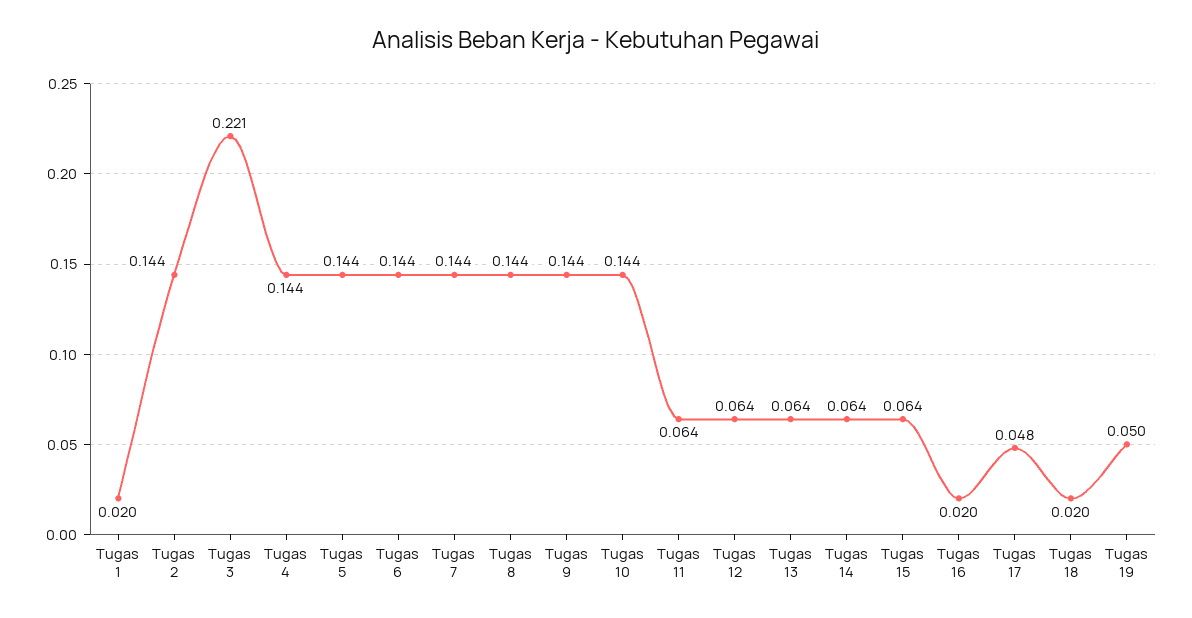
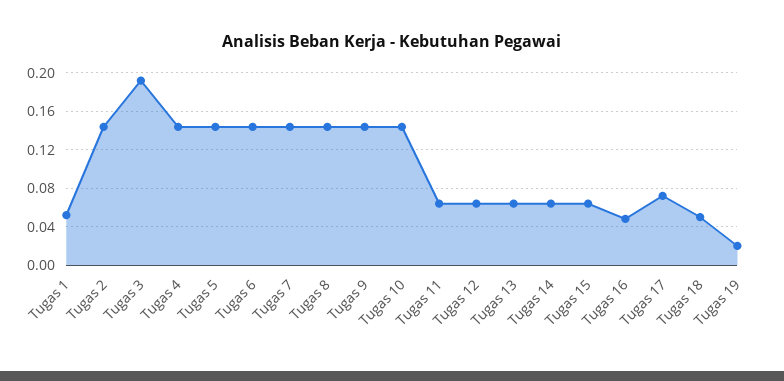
  {
-   "Tugas 1": 0.02,
+   "Tugas 1": 0.05,
    "Tugas 2": 0.144,
-   "Tugas 3": 0.221,
+   "Tugas 3": 0.19,
    "Tugas 4": 0.144,
    "Tugas 5": 0.144,
    "Tugas 6": 0.144,
    "Tugas 7": 0.144,
    "Tugas 8": 0.144,
    "Tugas 9": 0.144,
    "Tugas 10": 0.144,
    "Tugas 11": 0.064,
    "Tugas 12": 0.064,
    "Tugas 13": 0.064,
    "Tugas 14": 0.064,
    "Tugas 15": 0.064,
-   "Tugas 16": 0.02,
+   "Tugas 16": 0.05,
-   "Tugas 17": 0.048,
+   "Tugas 17": 0.07,
-   "Tugas 18": 0.02,
+   "Tugas 18": 0.05,
-   "Tugas 19": 0.05
+   "Tugas 19": 0.02
  }

